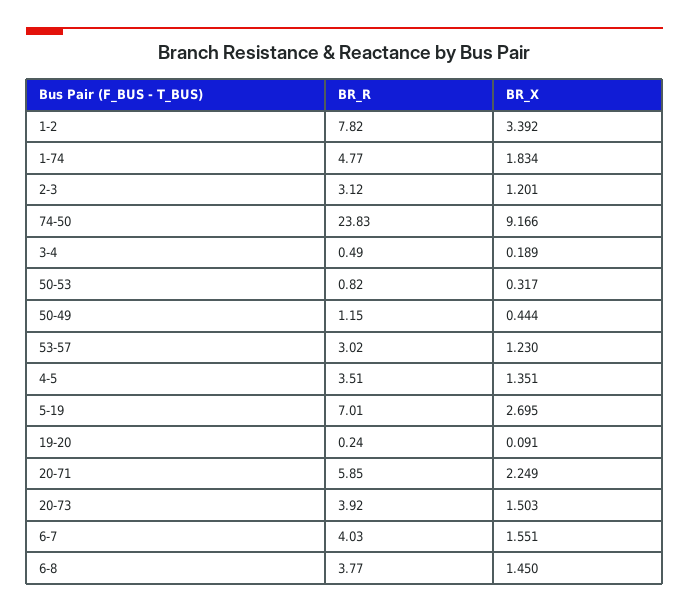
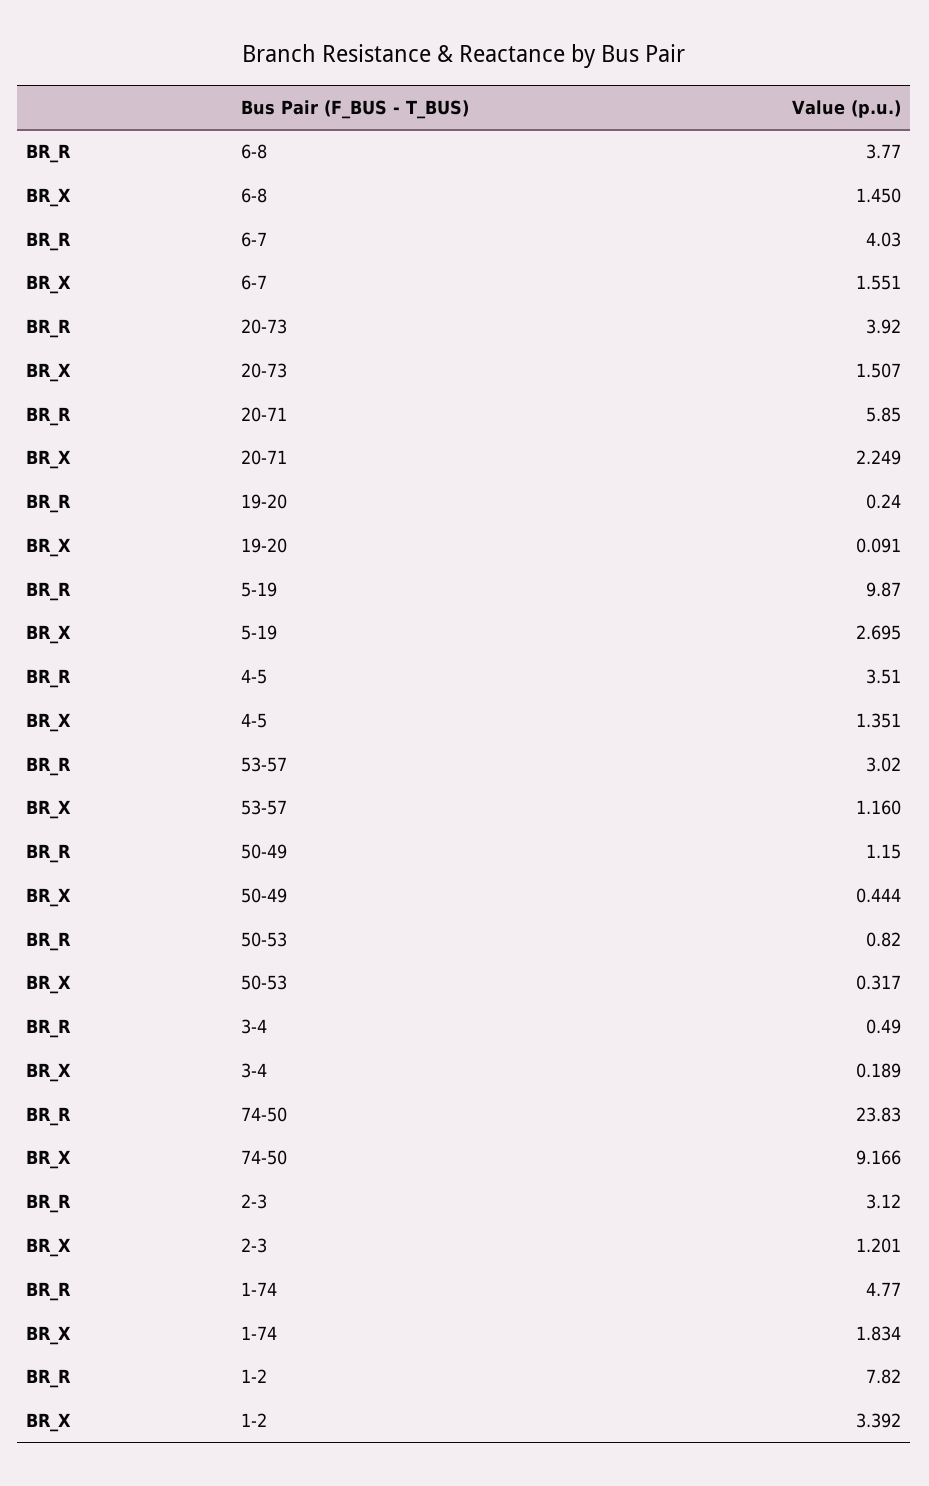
  {
    "BR_R": {
      "1-2": 7.82,
      "1-74": 4.77,
      "2-3": 3.12,
      "74-50": 23.83,
      "3-4": 0.49,
      "50-53": 0.82,
      "50-49": 1.15,
      "53-57": 3.02,
      "4-5": 3.51,
-     "5-19": 7.01,
+     "5-19": 9.87,
      "19-20": 0.24,
      "20-71": 5.85,
      "20-73": 3.92,
      "6-7": 4.03,
      "6-8": 3.77
    },
    "BR_X": {
      "1-2": 3.392,
      "1-74": 1.834,
      "2-3": 1.201,
      "74-50": 9.166,
      "3-4": 0.189,
      "50-53": 0.317,
      "50-49": 0.444,
-     "53-57": 1.23,
+     "53-57": 1.16,
      "4-5": 1.351,
      "5-19": 2.695,
      "19-20": 0.091,
      "20-71": 2.249,
-     "20-73": 1.503,
+     "20-73": 1.507,
      "6-7": 1.551,
      "6-8": 1.45
    }
  }

